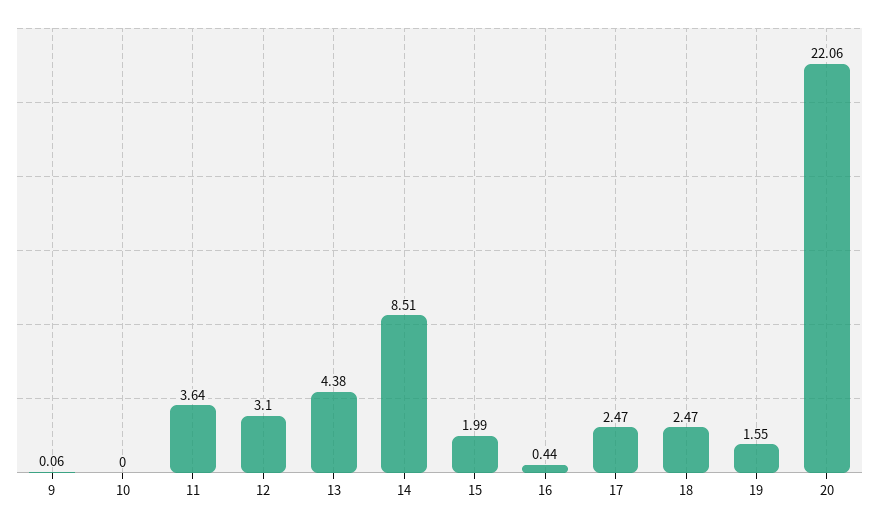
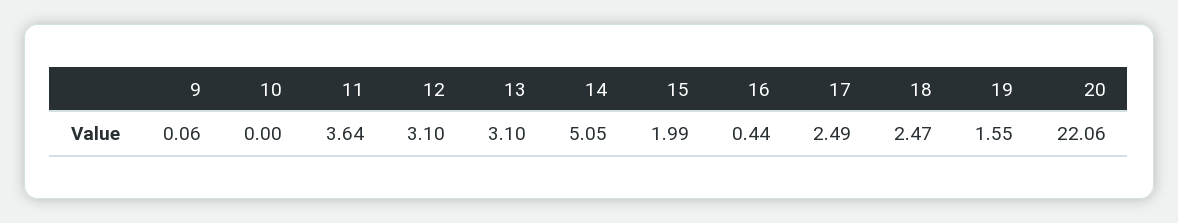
  {
    "9": 0.06,
    "10": 0,
    "11": 3.64,
    "12": 3.1,
-   "13": 4.38,
+   "13": 3.1,
-   "14": 8.51,
+   "14": 5.05,
    "15": 1.99,
    "16": 0.44,
-   "17": 2.47,
+   "17": 2.49,
    "18": 2.47,
    "19": 1.55,
    "20": 22.06
  }

